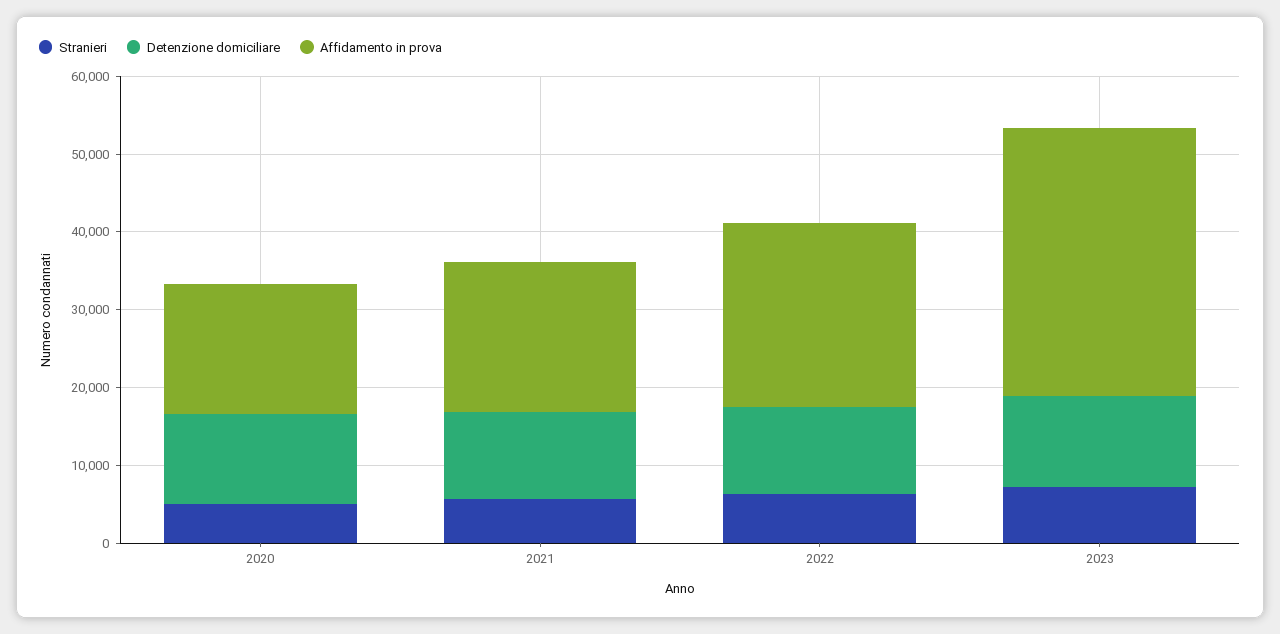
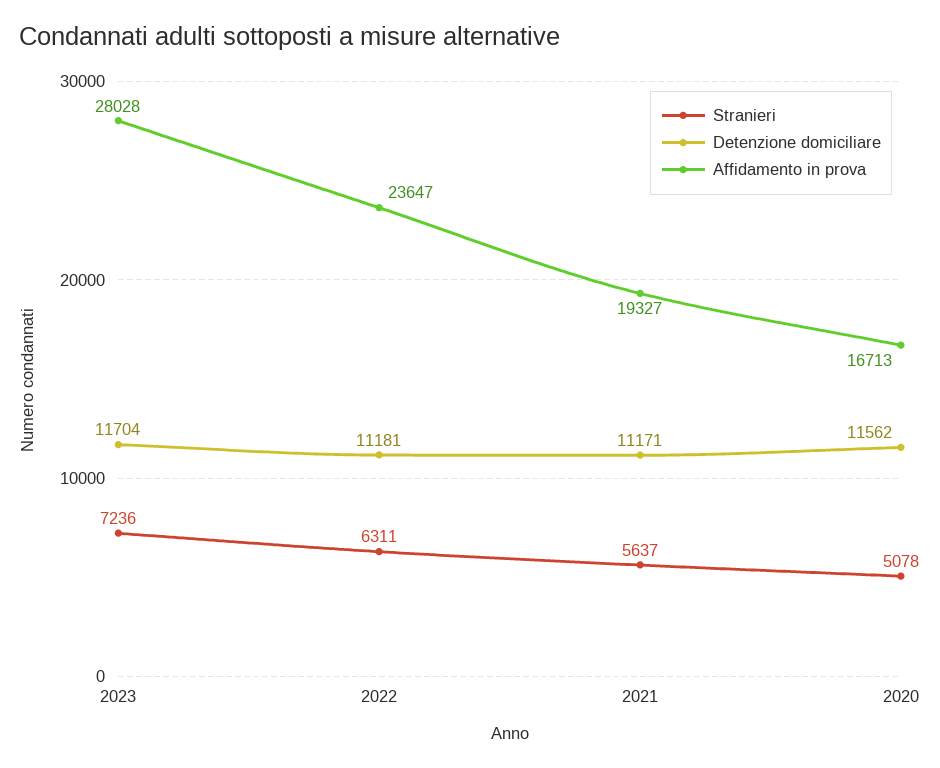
  {
    "Stranieri": {
      "2020": 5078,
      "2021": 5637,
      "2022": 6311,
      "2023": 7236
    },
    "Detenzione domiciliare": {
      "2020": 11562,
      "2021": 11171,
      "2022": 11181,
      "2023": 11704
    },
    "Affidamento in prova": {
      "2020": 16713,
      "2021": 19327,
      "2022": 23647,
-     "2023": 34000
+     "2023": 28028
    }
  }

